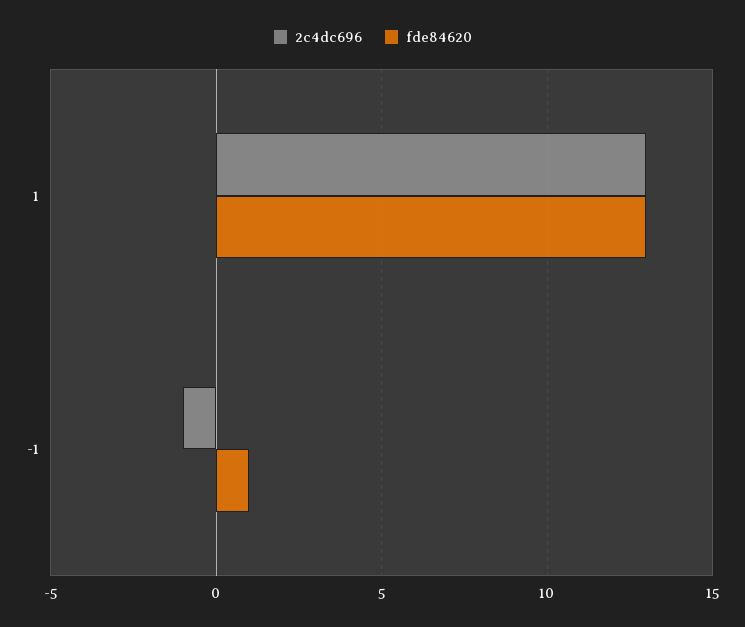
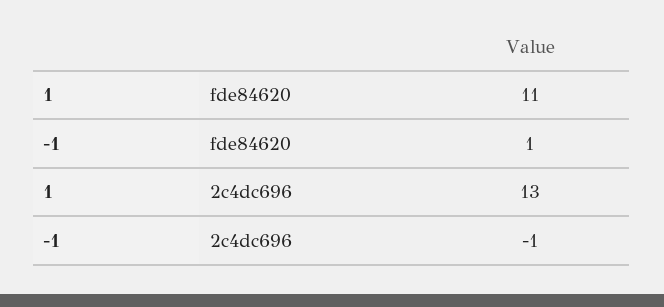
  {
    "2c4dc696": {
      "1": 13,
      "-1": -1
    },
    "fde84620": {
-     "1": 13,
+     "1": 11,
      "-1": 1
    }
  }

